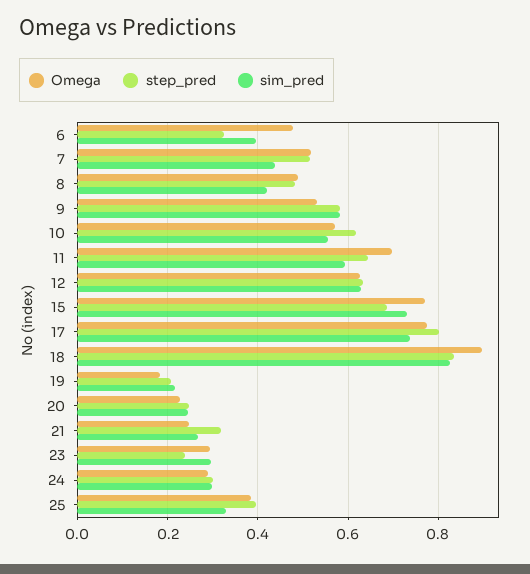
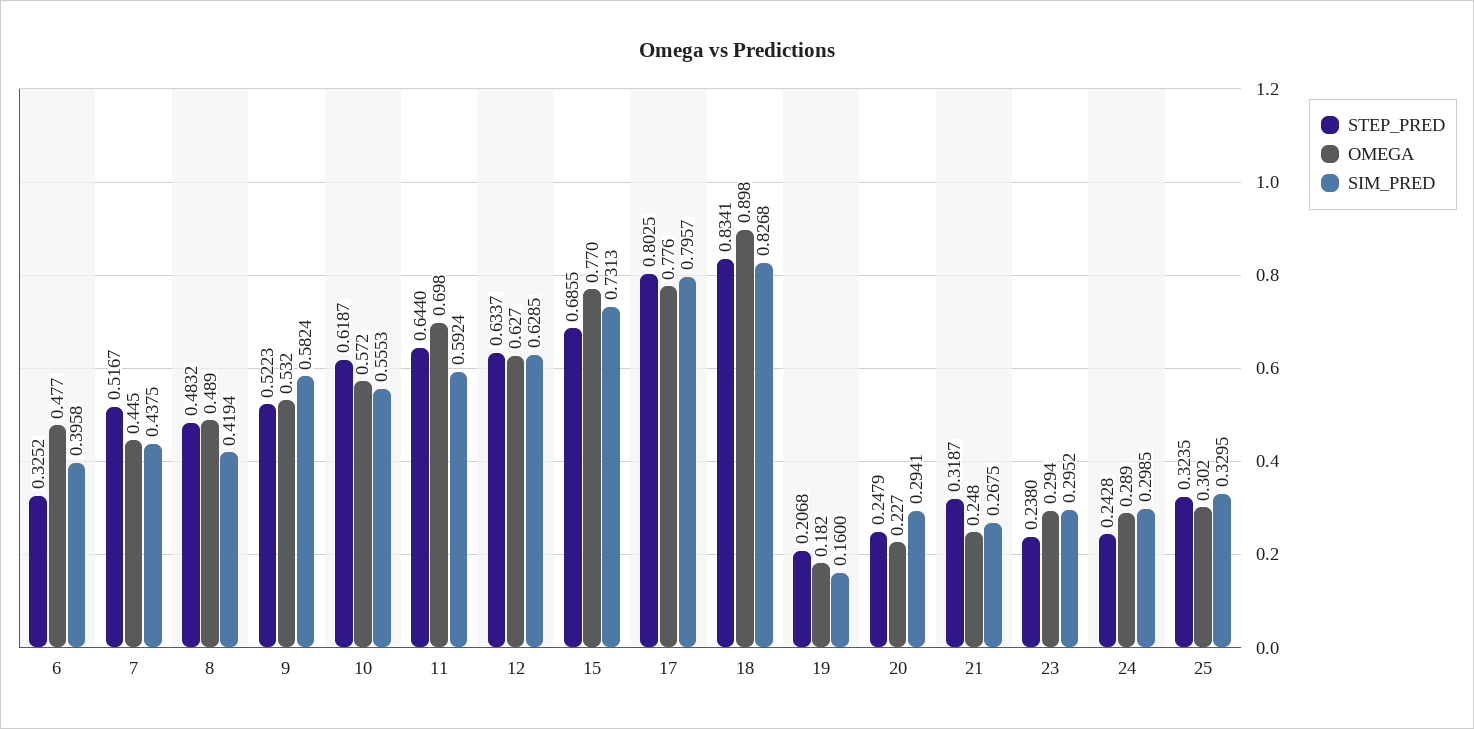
  {
    "Omega": {
      "6": 0.477,
-     "7": 0.52,
+     "7": 0.445,
      "8": 0.489,
      "9": 0.532,
      "10": 0.572,
      "11": 0.698,
      "12": 0.627,
      "15": 0.77,
      "17": 0.776,
      "18": 0.898,
      "19": 0.182,
      "20": 0.227,
      "21": 0.248,
      "23": 0.294,
      "24": 0.289,
-     "25": 0.38
+     "25": 0.302
    },
    "step_pred": {
      "6": 0.3252,
      "7": 0.5167,
      "8": 0.4832,
-     "9": 0.58,
+     "9": 0.5223,
      "10": 0.6187,
      "11": 0.644,
      "12": 0.6337,
      "15": 0.6855,
      "17": 0.8025,
      "18": 0.8341,
      "19": 0.2068,
      "20": 0.2479,
      "21": 0.3187,
      "23": 0.238,
-     "24": 0.3,
+     "24": 0.2428,
-     "25": 0.4
+     "25": 0.3235
    },
    "sim_pred": {
      "6": 0.3958,
      "7": 0.4375,
      "8": 0.4194,
      "9": 0.5824,
      "10": 0.5553,
      "11": 0.5924,
      "12": 0.6285,
      "15": 0.7313,
-     "17": 0.74,
+     "17": 0.7957,
      "18": 0.8268,
-     "19": 0.22,
+     "19": 0.16,
-     "20": 0.24,
+     "20": 0.2941,
      "21": 0.2675,
      "23": 0.2952,
      "24": 0.2985,
      "25": 0.3295
    }
  }

